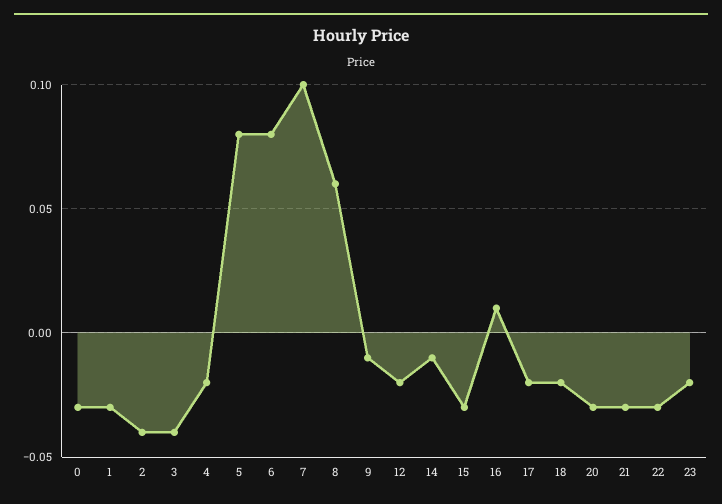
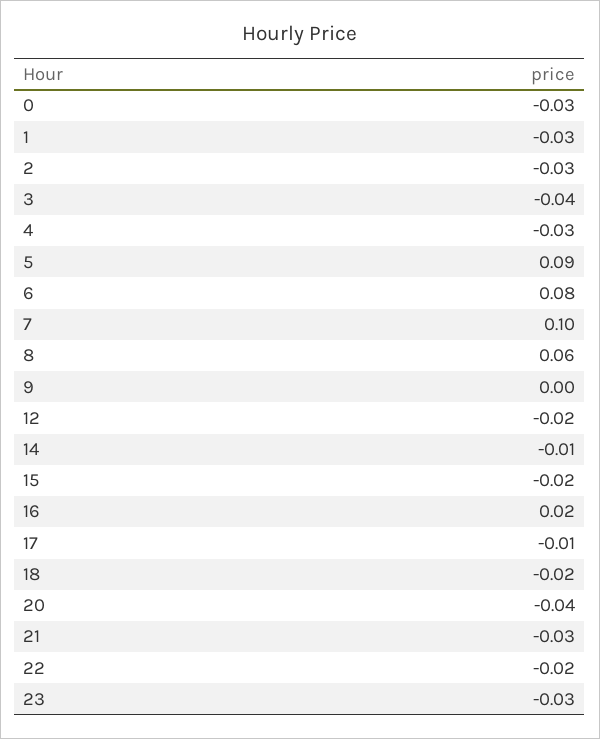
  {
    "0": -0.03,
    "1": -0.03,
-   "2": -0.04,
+   "2": -0.03,
    "3": -0.04,
-   "4": -0.02,
+   "4": -0.03,
-   "5": 0.08,
+   "5": 0.09,
    "6": 0.08,
    "7": 0.1,
    "8": 0.06,
-   "9": -0.01,
+   "9": 0,
    "12": -0.02,
    "14": -0.01,
-   "15": -0.03,
+   "15": -0.02,
-   "16": 0.01,
+   "16": 0.02,
-   "17": -0.02,
+   "17": -0.01,
    "18": -0.02,
-   "20": -0.03,
+   "20": -0.04,
    "21": -0.03,
-   "22": -0.03,
+   "22": -0.02,
-   "23": -0.02
+   "23": -0.03
  }

